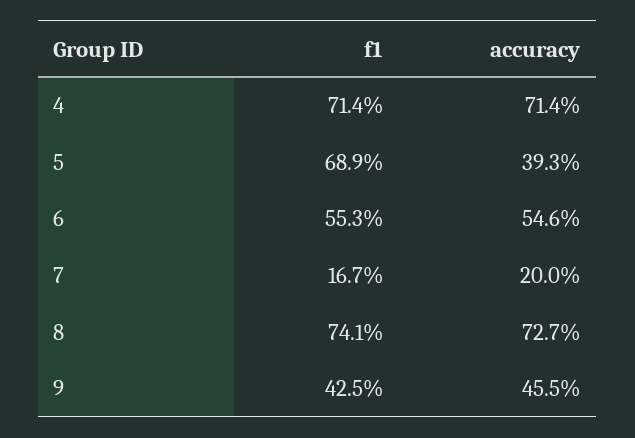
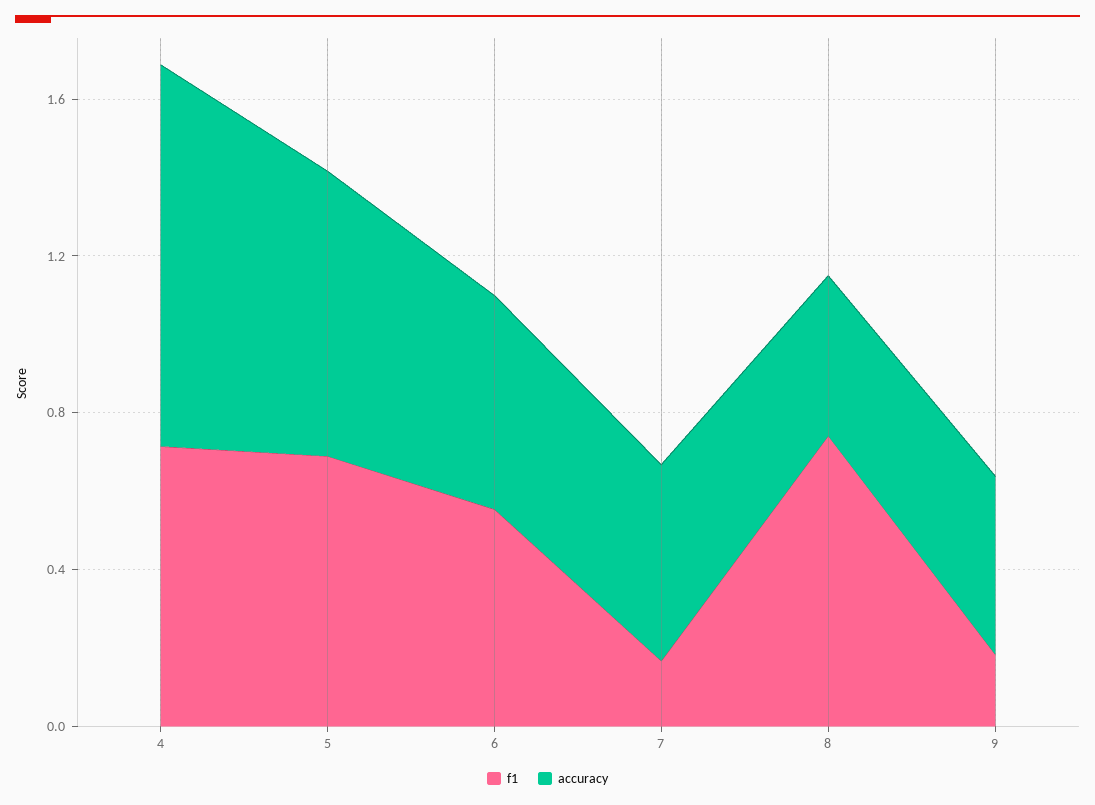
  {
    "f1": {
      "4": 0.714,
      "5": 0.689,
      "6": 0.553,
      "7": 0.167,
      "8": 0.741,
-     "9": 0.425
+     "9": 0.2
    },
    "accuracy": {
-     "4": 0.714,
+     "4": 1,
-     "5": 0.393,
+     "5": 0.7,
      "6": 0.546,
-     "7": 0.2,
+     "7": 0.5,
-     "8": 0.727,
+     "8": 0.4,
      "9": 0.455
    }
  }

